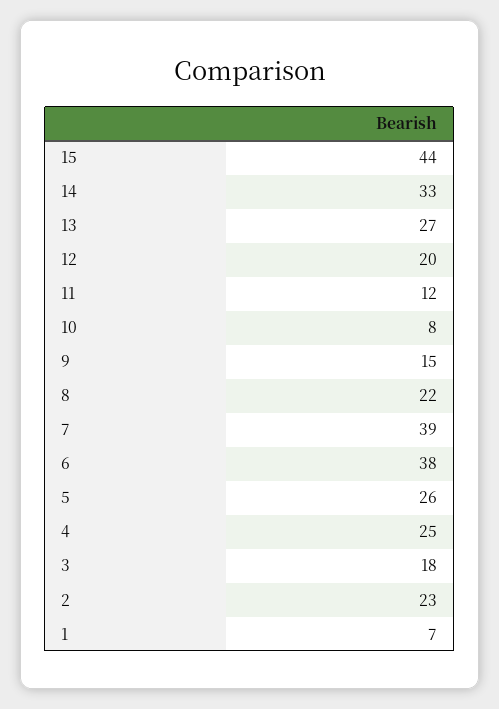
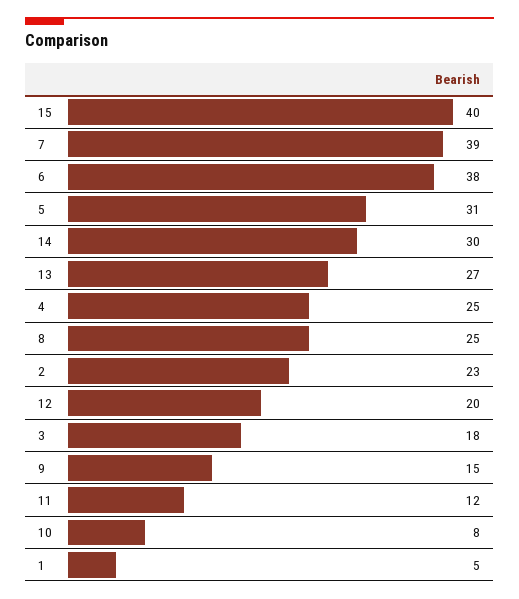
  {
-   "15": 44,
+   "15": 40,
-   "14": 33,
+   "14": 30,
    "13": 27,
    "12": 20,
    "11": 12,
    "10": 8,
    "9": 15,
-   "8": 22,
+   "8": 25,
    "7": 39,
    "6": 38,
-   "5": 26,
+   "5": 31,
    "4": 25,
    "3": 18,
    "2": 23,
-   "1": 7
+   "1": 5
  }

